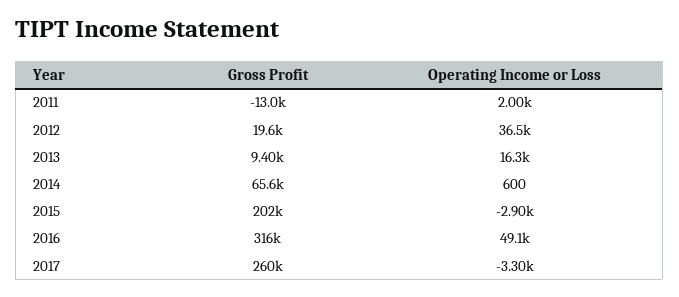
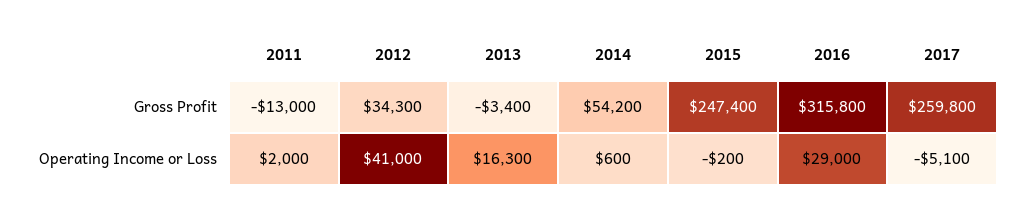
  {
    "Gross Profit": {
      "2011": -13000,
-     "2012": 19600,
+     "2012": 34300,
-     "2013": 9400,
+     "2013": -3400,
-     "2014": 65600,
+     "2014": 54200,
-     "2015": 202000,
+     "2015": 247400,
      "2016": 315800,
      "2017": 259800
    },
    "Operating Income or Loss": {
      "2011": 2000,
-     "2012": 36500,
+     "2012": 41000,
      "2013": 16300,
      "2014": 600,
-     "2015": -2900,
+     "2015": -200,
-     "2016": 49100,
+     "2016": 29000,
-     "2017": -3300
+     "2017": -5100
    }
  }

